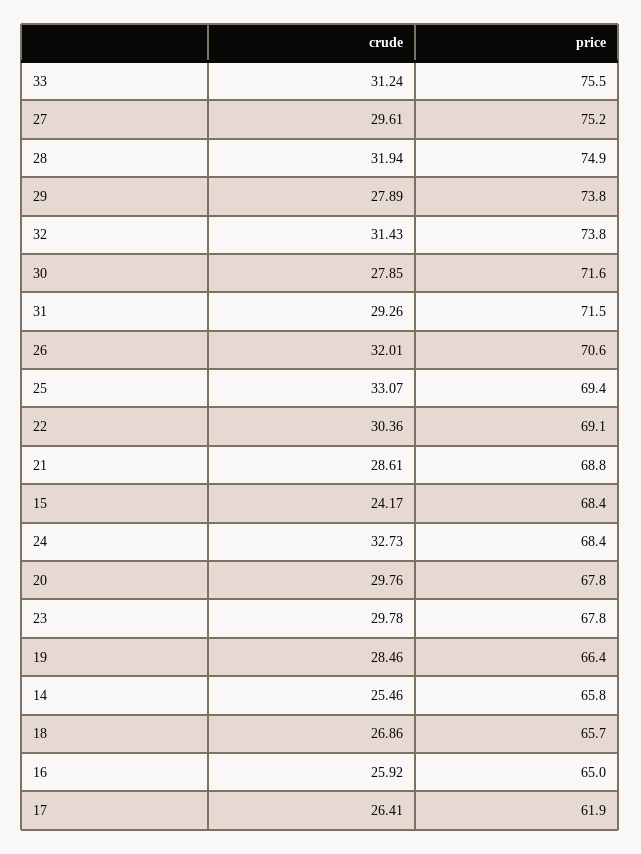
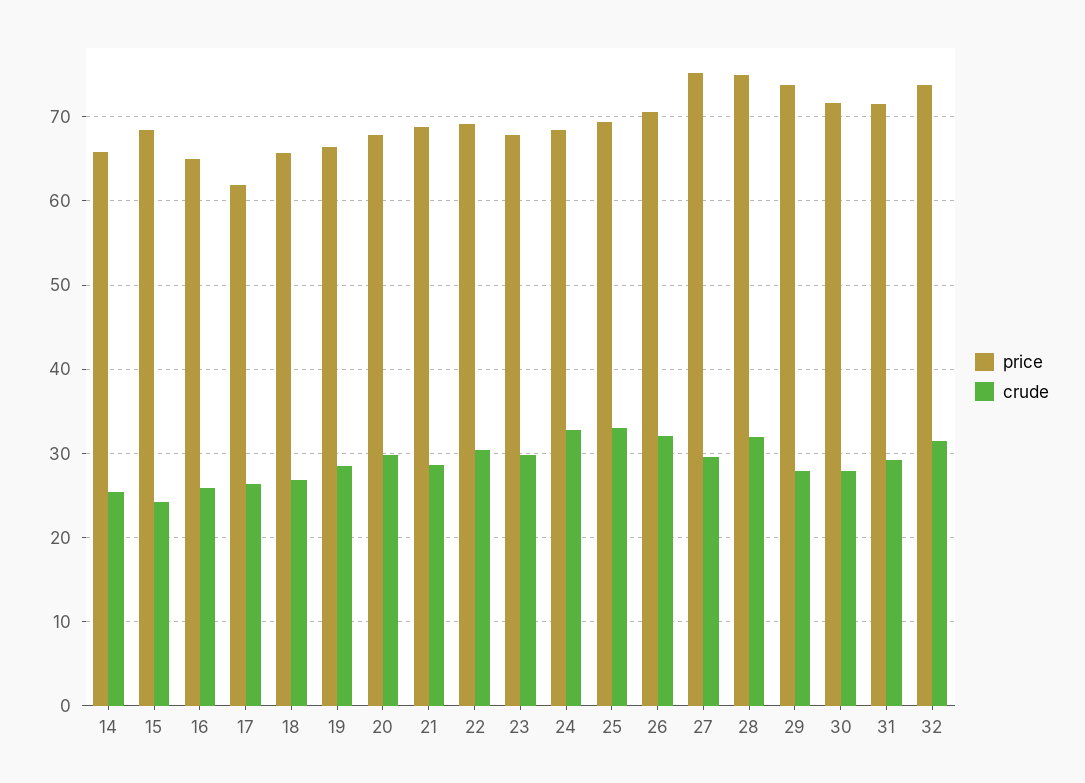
  {
    "crude": {
-     "33": 31.24,
      "27": 29.61,
      "28": 31.94,
      "29": 27.89,
      "32": 31.43,
      "30": 27.85,
      "31": 29.26,
      "26": 32.01,
      "25": 33.07,
      "22": 30.36,
      "21": 28.61,
      "15": 24.17,
      "24": 32.73,
      "20": 29.76,
      "23": 29.78,
      "19": 28.46,
      "14": 25.46,
      "18": 26.86,
      "16": 25.92,
      "17": 26.41
    },
    "price": {
-     "33": 75.5,
      "27": 75.2,
      "28": 74.9,
      "29": 73.8,
      "32": 73.8,
      "30": 71.6,
      "31": 71.5,
      "26": 70.6,
      "25": 69.4,
      "22": 69.1,
      "21": 68.8,
      "15": 68.4,
      "24": 68.4,
      "20": 67.8,
      "23": 67.8,
      "19": 66.4,
      "14": 65.8,
      "18": 65.7,
      "16": 65,
      "17": 61.9
    }
  }

